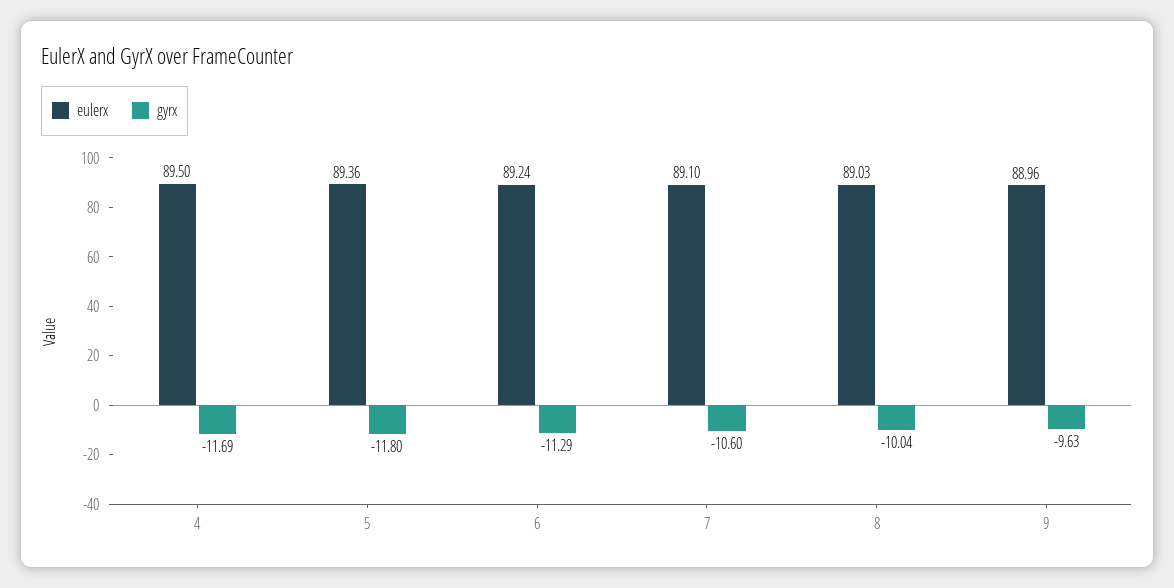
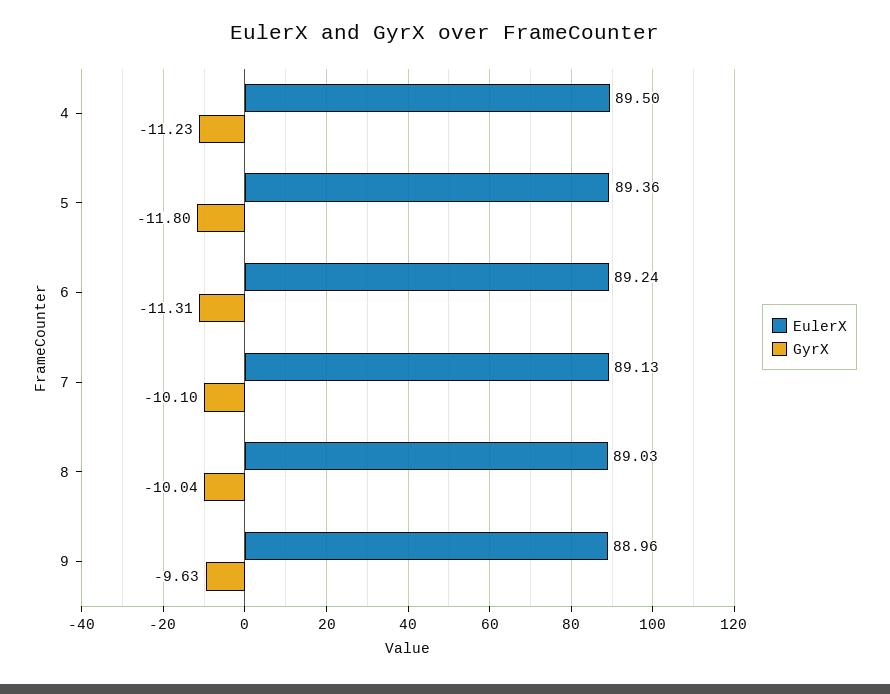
  {
    "eulerx": {
      "4": 89.5,
      "5": 89.36,
      "6": 89.24,
-     "7": 89.1,
+     "7": 89.13,
      "8": 89.03,
      "9": 88.96
    },
    "gyrx": {
-     "4": -11.69,
+     "4": -11.23,
      "5": -11.8,
-     "6": -11.29,
+     "6": -11.31,
-     "7": -10.6,
+     "7": -10.1,
      "8": -10.04,
      "9": -9.63
    }
  }

